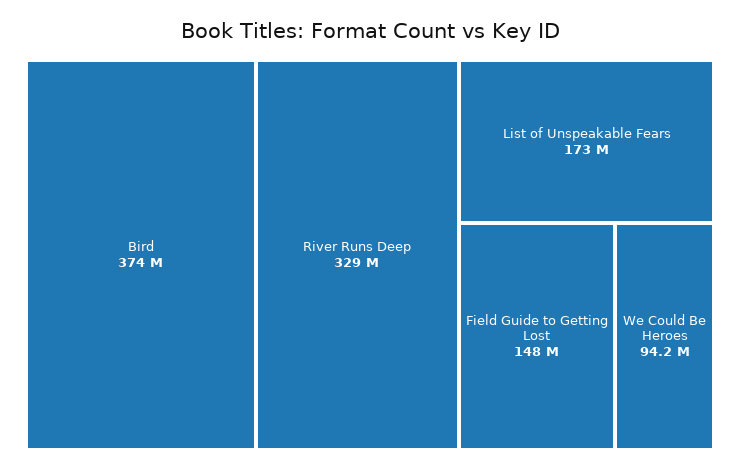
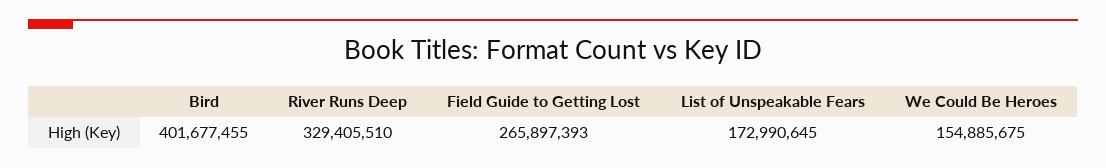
  {
-   "Bird": 374000000,
+   "Bird": 401677455,
    "River Runs Deep": 329405510,
    "List of Unspeakable Fears": 172990645,
-   "Field Guide to Getting Lost": 148000000,
+   "Field Guide to Getting Lost": 265897393,
-   "We Could Be Heroes": 94200000
+   "We Could Be Heroes": 154885675
  }

